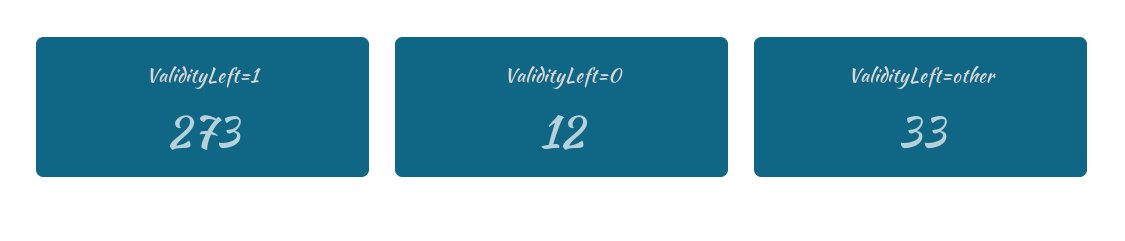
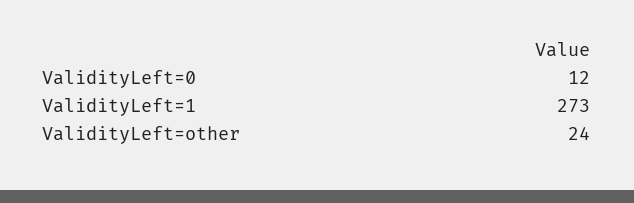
  {
    "ValidityLeft=1": 273,
    "ValidityLeft=0": 12,
-   "ValidityLeft=other": 33
+   "ValidityLeft=other": 24
  }

